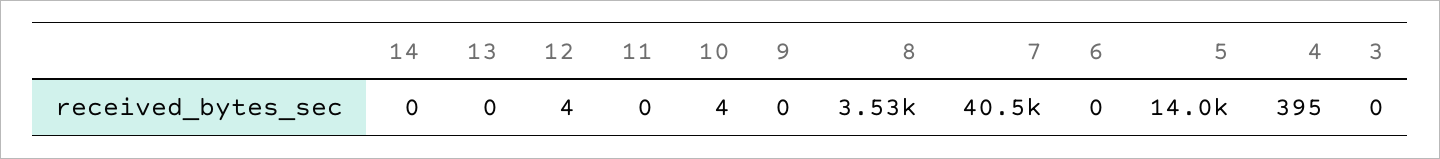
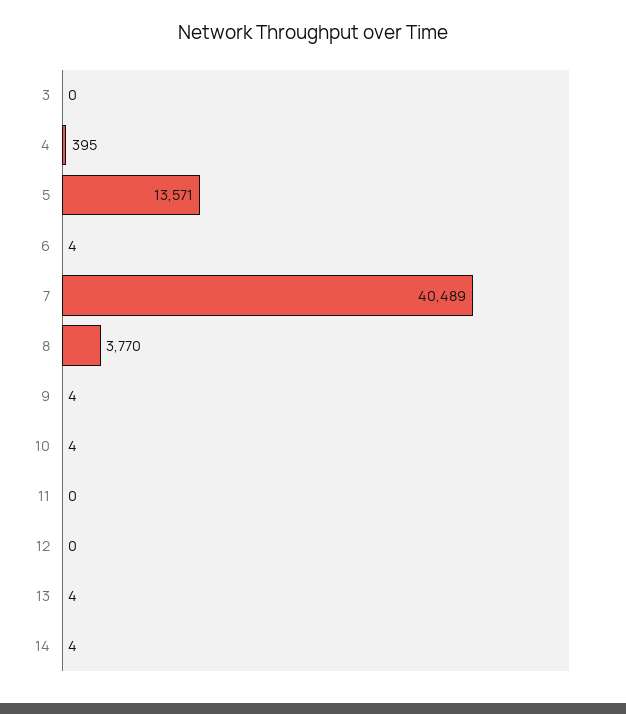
  {
-   "14": 0,
+   "14": 4,
-   "13": 0,
+   "13": 4,
-   "12": 4,
+   "12": 0,
    "11": 0,
    "10": 4,
-   "9": 0,
+   "9": 4,
-   "8": 3530,
+   "8": 3770,
    "7": 40489,
-   "6": 0,
+   "6": 4,
-   "5": 14000,
+   "5": 13571,
    "4": 395,
    "3": 0
  }

